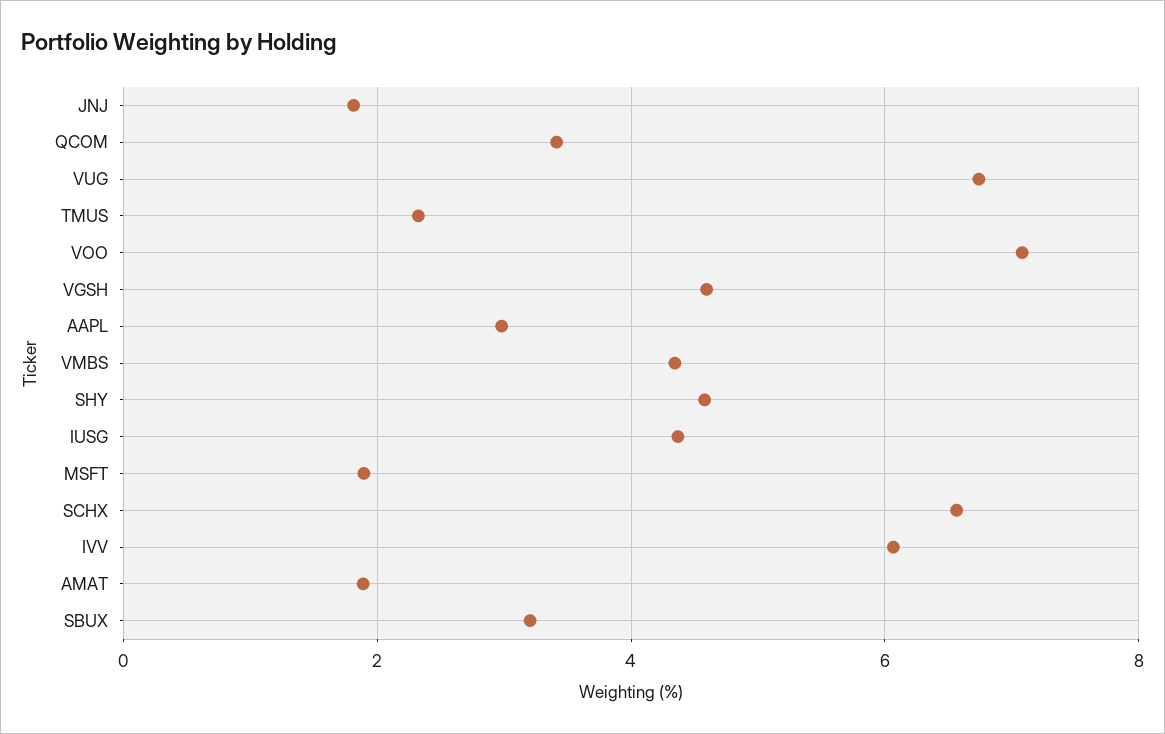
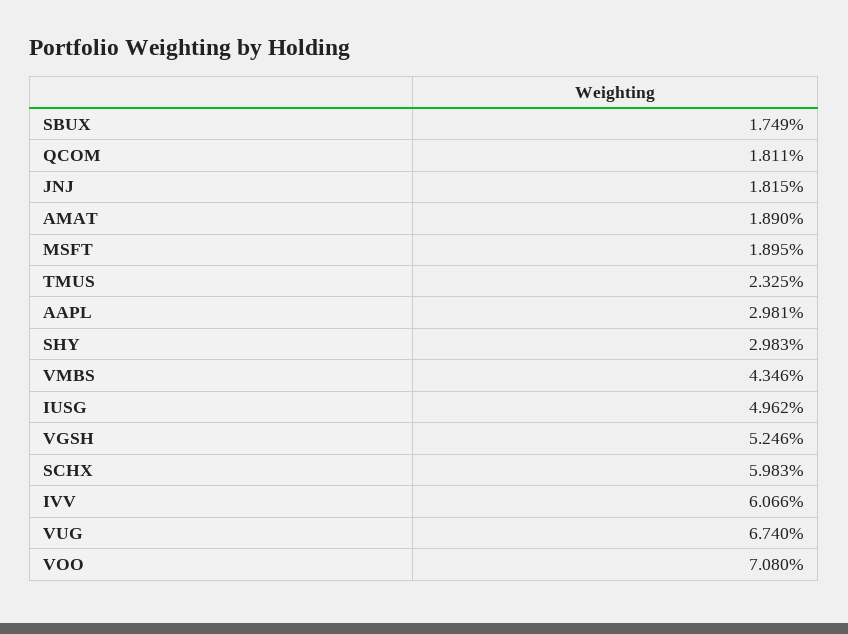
  {
    "JNJ": 1.815,
-   "QCOM": 3.4,
+   "QCOM": 1.811,
    "VUG": 6.74,
    "TMUS": 2.325,
    "VOO": 7.08,
-   "VGSH": 4.6,
+   "VGSH": 5.246,
    "AAPL": 2.981,
    "VMBS": 4.346,
-   "SHY": 4.6,
+   "SHY": 2.983,
-   "IUSG": 4.4,
+   "IUSG": 4.962,
    "MSFT": 1.895,
-   "SCHX": 6.6,
+   "SCHX": 5.983,
    "IVV": 6.066,
    "AMAT": 1.89,
-   "SBUX": 3.2
+   "SBUX": 1.749
  }

